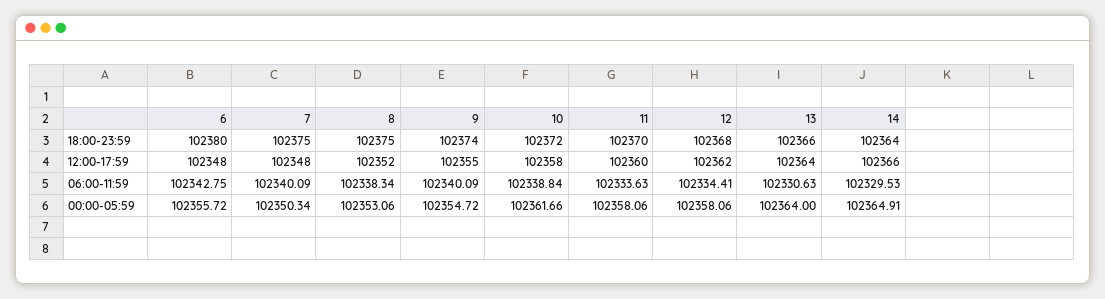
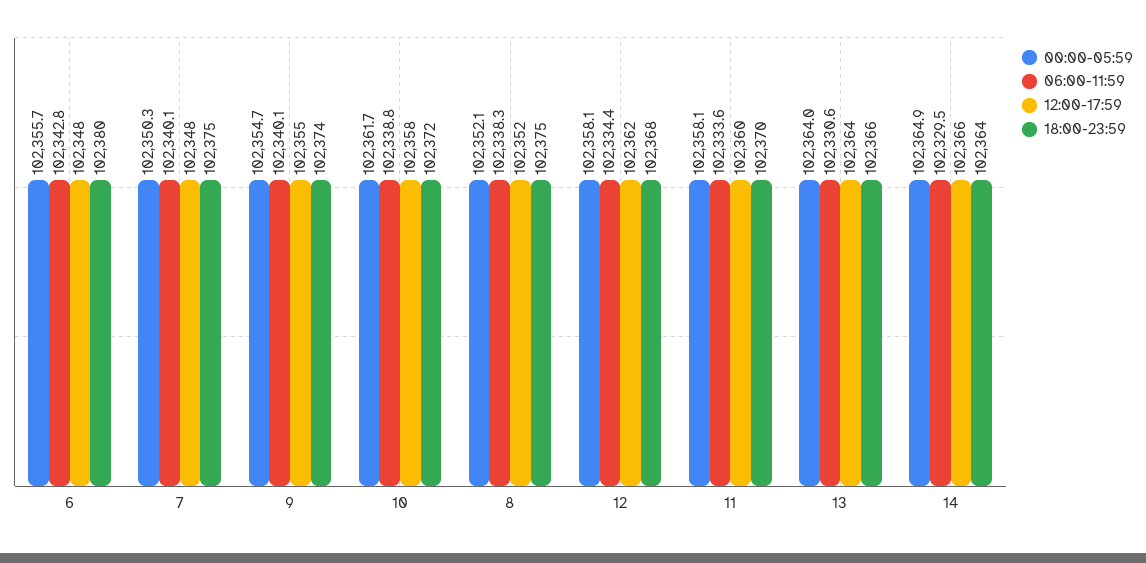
  {
    "18:00-23:59": {
      "6": 102380,
      "7": 102375,
      "8": 102375,
      "9": 102374,
      "10": 102372,
      "11": 102370,
      "12": 102368,
      "13": 102366,
      "14": 102364
    },
    "12:00-17:59": {
      "6": 102348,
      "7": 102348,
      "8": 102352,
      "9": 102355,
      "10": 102358,
      "11": 102360,
      "12": 102362,
      "13": 102364,
      "14": 102366
    },
    "06:00-11:59": {
      "6": 102342.75,
      "7": 102340.09,
      "8": 102338.34,
      "9": 102340.09,
      "10": 102338.84,
      "11": 102333.63,
      "12": 102334.41,
      "13": 102330.63,
      "14": 102329.53
    },
    "00:00-05:59": {
      "6": 102355.72,
      "7": 102350.34,
-     "8": 102353.06,
+     "8": 102352.1,
      "9": 102354.72,
      "10": 102361.66,
      "11": 102358.06,
      "12": 102358.06,
      "13": 102364,
      "14": 102364.91
    }
  }

